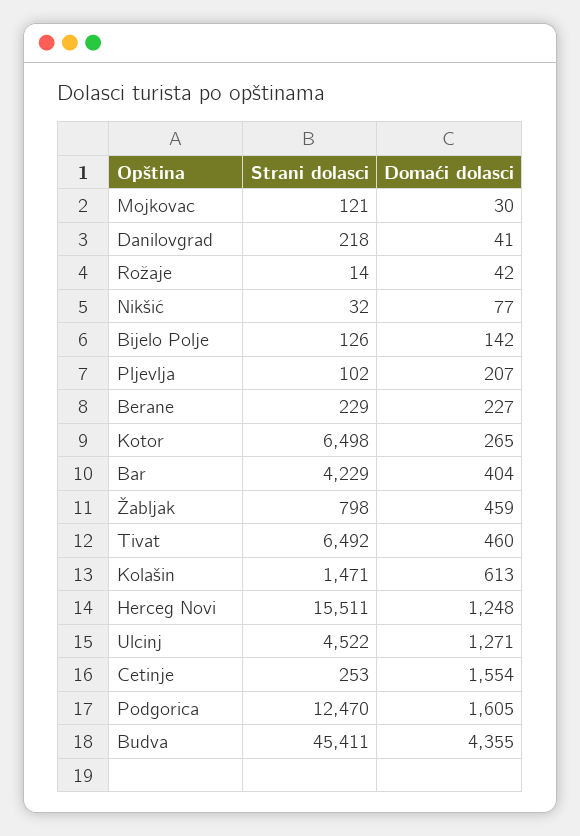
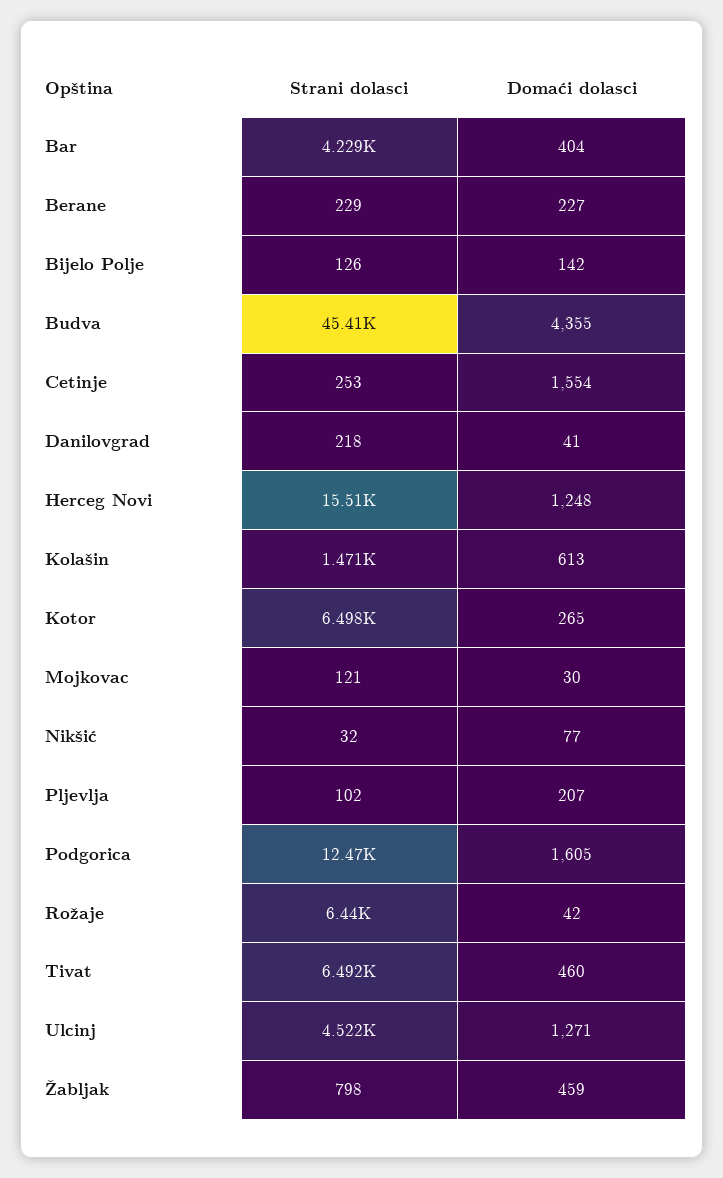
  {
    "Strani dolasci": {
      "Mojkovac": 121,
      "Danilovgrad": 218,
-     "Rožaje": 14,
+     "Rožaje": 6440,
      "Nikšić": 32,
      "Bijelo Polje": 126,
      "Pljevlja": 102,
      "Berane": 229,
      "Kotor": 6498,
      "Bar": 4229,
      "Žabljak": 798,
      "Tivat": 6492,
      "Kolašin": 1471,
      "Herceg Novi": 15511,
      "Ulcinj": 4522,
      "Cetinje": 253,
      "Podgorica": 12470,
      "Budva": 45411
    },
    "Domaći dolasci": {
      "Mojkovac": 30,
      "Danilovgrad": 41,
      "Rožaje": 42,
      "Nikšić": 77,
      "Bijelo Polje": 142,
      "Pljevlja": 207,
      "Berane": 227,
      "Kotor": 265,
      "Bar": 404,
      "Žabljak": 459,
      "Tivat": 460,
      "Kolašin": 613,
      "Herceg Novi": 1248,
      "Ulcinj": 1271,
      "Cetinje": 1554,
      "Podgorica": 1605,
      "Budva": 4355
    }
  }

